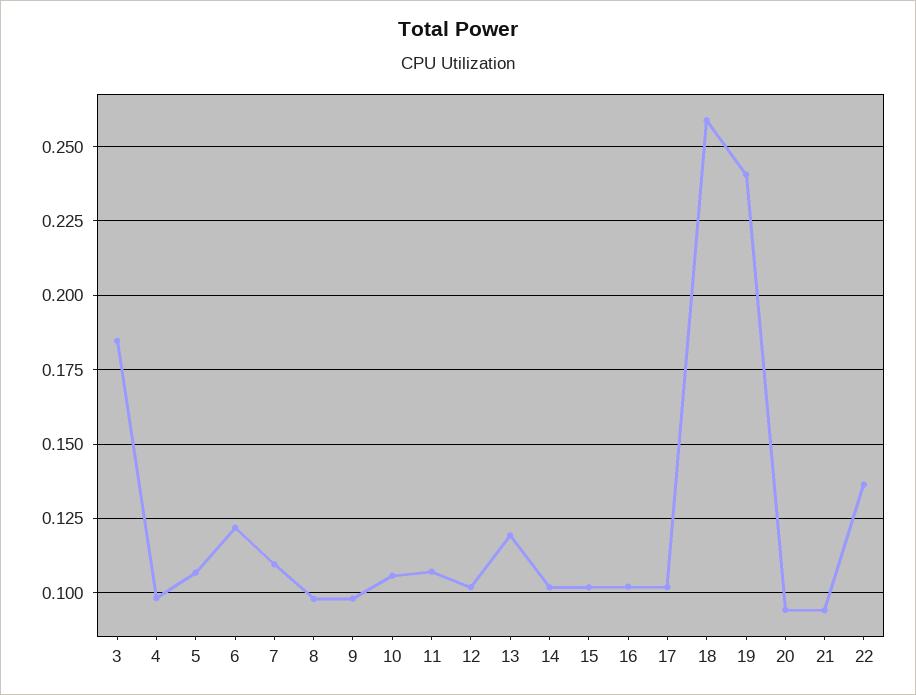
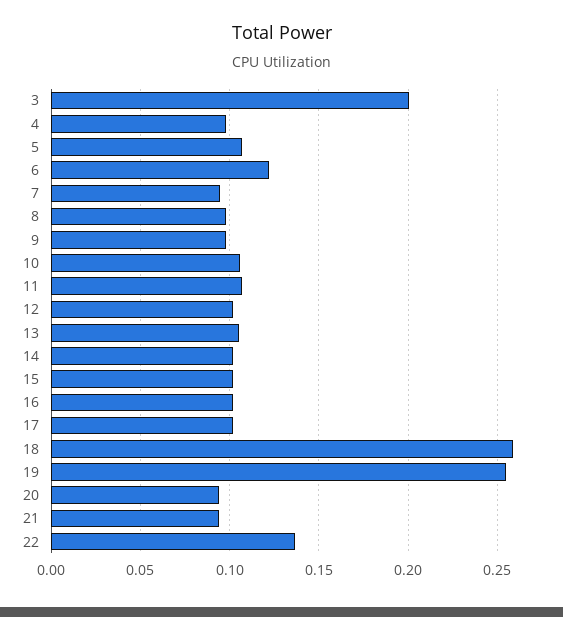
  {
-   "3": 0.185,
+   "3": 0.2,
    "4": 0.0975,
    "5": 0.1075,
    "6": 0.1225,
-   "7": 0.11,
+   "7": 0.095,
    "8": 0.0975,
    "9": 0.0975,
    "10": 0.105,
    "11": 0.1075,
    "12": 0.1025,
-   "13": 0.12,
+   "13": 0.105,
    "14": 0.1025,
    "15": 0.1025,
    "16": 0.1025,
    "17": 0.1025,
    "18": 0.26,
-   "19": 0.24,
+   "19": 0.255,
    "20": 0.095,
    "21": 0.095,
    "22": 0.1375
  }

